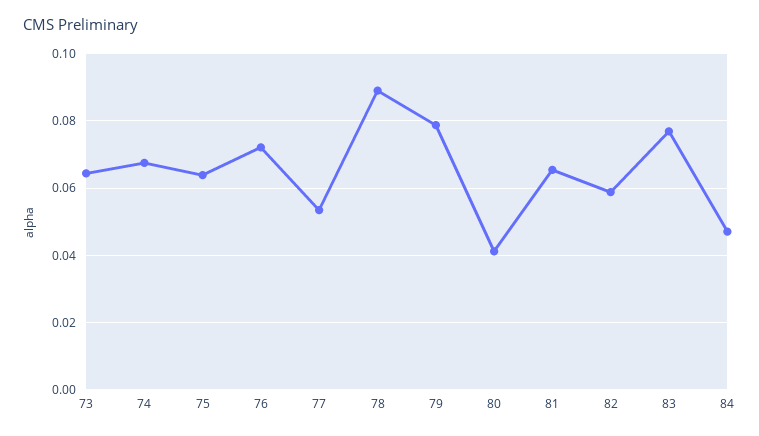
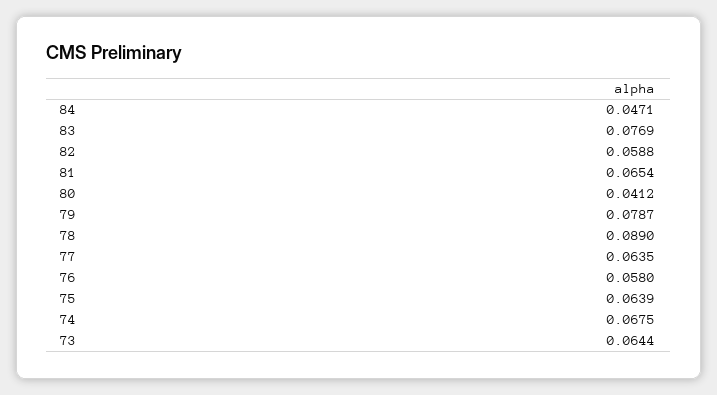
  {
    "73": 0.0644,
    "74": 0.0675,
    "75": 0.0639,
-   "76": 0.072,
+   "76": 0.058,
-   "77": 0.054,
+   "77": 0.0635,
    "78": 0.089,
    "79": 0.0787,
    "80": 0.0412,
    "81": 0.0654,
    "82": 0.0588,
    "83": 0.0769,
    "84": 0.0471
  }

